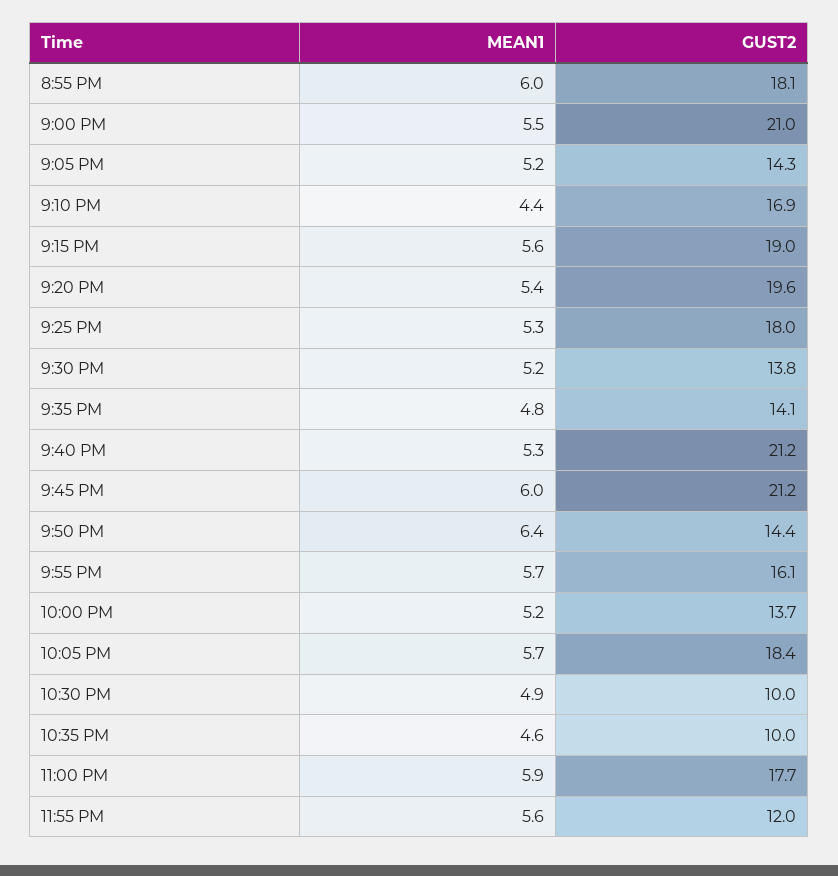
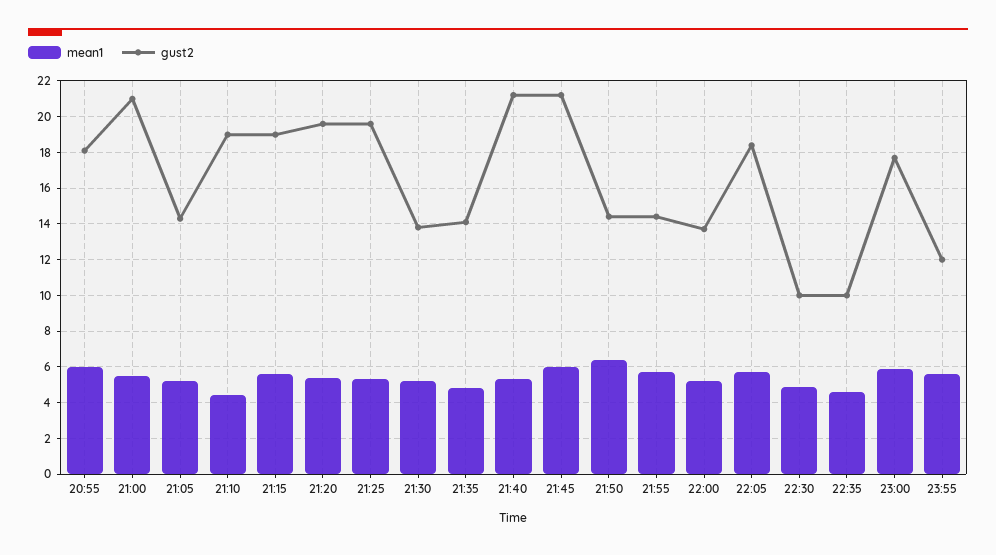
  {
    "MEAN1": {
      "8:55 PM": 6,
      "9:00 PM": 5.5,
      "9:05 PM": 5.2,
      "9:10 PM": 4.4,
      "9:15 PM": 5.6,
      "9:20 PM": 5.4,
      "9:25 PM": 5.3,
      "9:30 PM": 5.2,
      "9:35 PM": 4.8,
      "9:40 PM": 5.3,
      "9:45 PM": 6,
      "9:50 PM": 6.4,
      "9:55 PM": 5.7,
      "10:00 PM": 5.2,
      "10:05 PM": 5.7,
      "10:30 PM": 4.9,
      "10:35 PM": 4.6,
      "11:00 PM": 5.9,
      "11:55 PM": 5.6
    },
    "GUST2": {
      "8:55 PM": 18.1,
      "9:00 PM": 21,
      "9:05 PM": 14.3,
-     "9:10 PM": 16.9,
+     "9:10 PM": 19,
      "9:15 PM": 19,
      "9:20 PM": 19.6,
-     "9:25 PM": 18,
+     "9:25 PM": 19.5,
      "9:30 PM": 13.8,
      "9:35 PM": 14.1,
      "9:40 PM": 21.2,
      "9:45 PM": 21.2,
      "9:50 PM": 14.4,
-     "9:55 PM": 16.1,
+     "9:55 PM": 14.5,
      "10:00 PM": 13.7,
      "10:05 PM": 18.4,
      "10:30 PM": 10,
      "10:35 PM": 10,
      "11:00 PM": 17.7,
      "11:55 PM": 12
    }
  }

